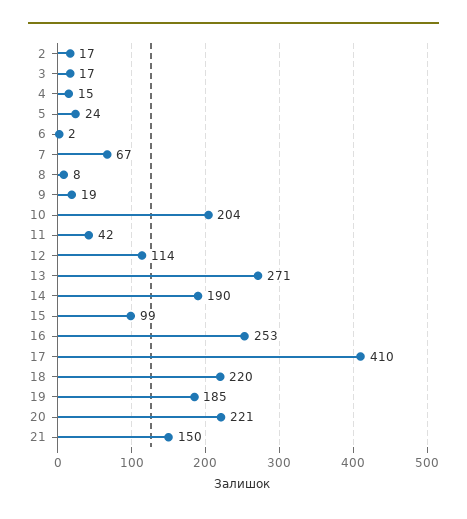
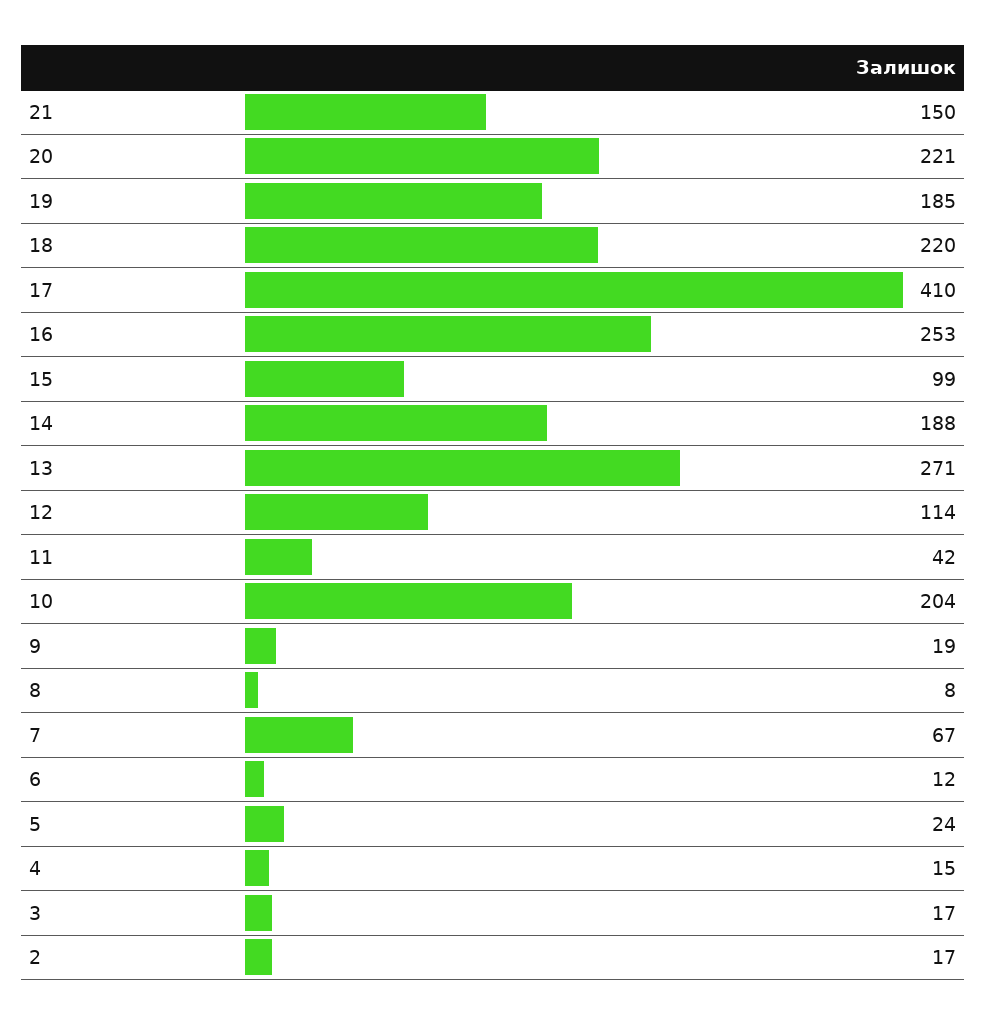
  {
    "2": 17,
    "3": 17,
    "4": 15,
    "5": 24,
-   "6": 2,
+   "6": 12,
    "7": 67,
    "8": 8,
    "9": 19,
    "10": 204,
    "11": 42,
    "12": 114,
    "13": 271,
-   "14": 190,
+   "14": 188,
    "15": 99,
    "16": 253,
    "17": 410,
    "18": 220,
    "19": 185,
    "20": 221,
    "21": 150
  }

